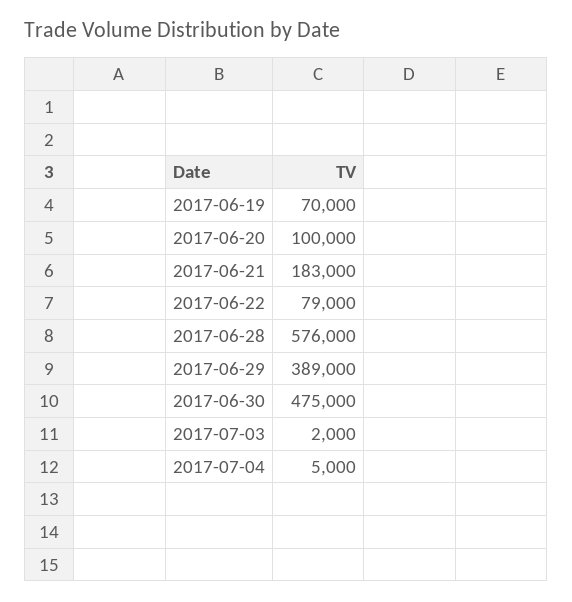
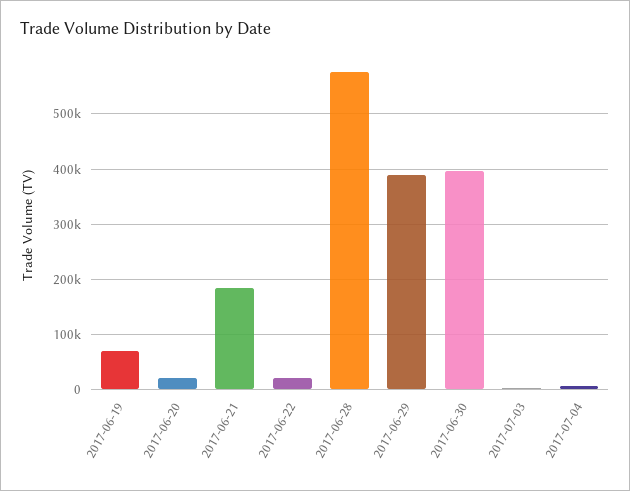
  {
    "2017-06-19": 70000,
-   "2017-06-20": 100000,
+   "2017-06-20": 20000,
    "2017-06-21": 183000,
-   "2017-06-22": 79000,
+   "2017-06-22": 20000,
    "2017-06-28": 576000,
    "2017-06-29": 389000,
-   "2017-06-30": 475000,
+   "2017-06-30": 400000,
    "2017-07-03": 2000,
    "2017-07-04": 5000
  }

